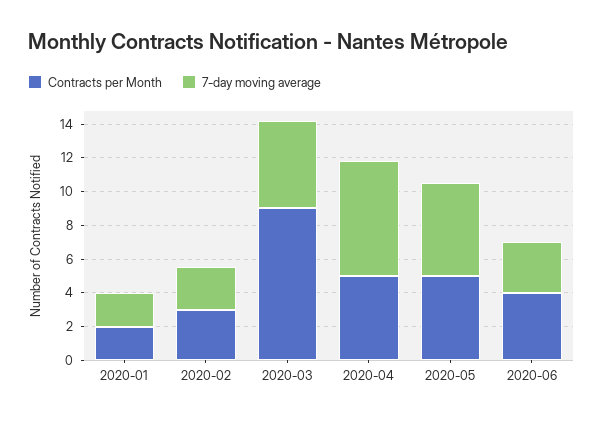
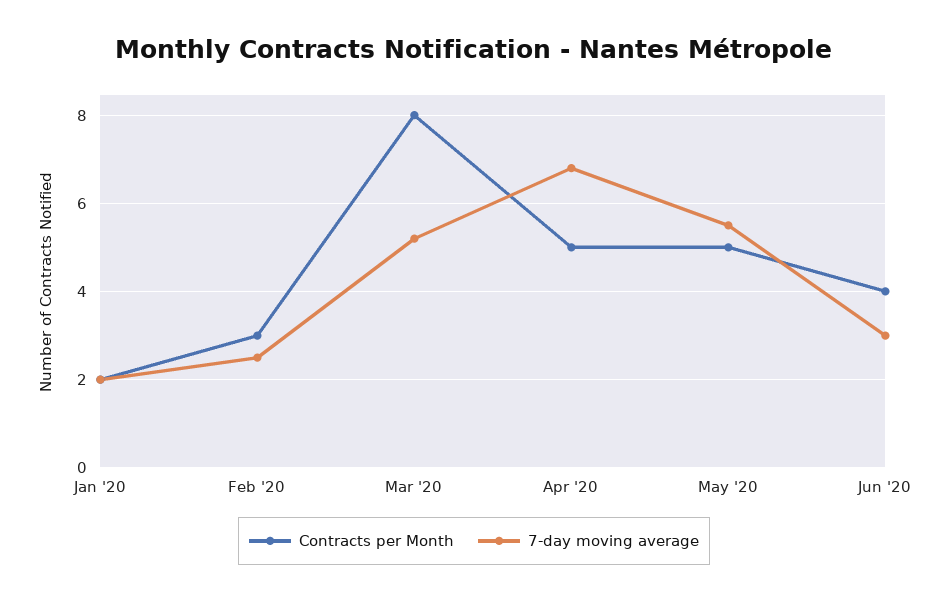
  {
    "Contracts per Month": {
      "2020-01": 2,
      "2020-02": 3,
-     "2020-03": 9,
+     "2020-03": 8,
      "2020-04": 5,
      "2020-05": 5,
      "2020-06": 4
    },
    "7-day moving average": {
      "2020-01": 2,
      "2020-02": 2.5,
      "2020-03": 5,
      "2020-04": 7,
      "2020-05": 5.5,
      "2020-06": 3
    }
  }

